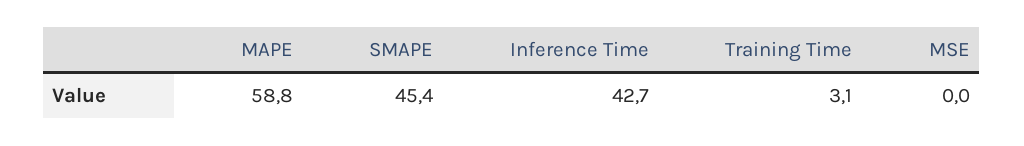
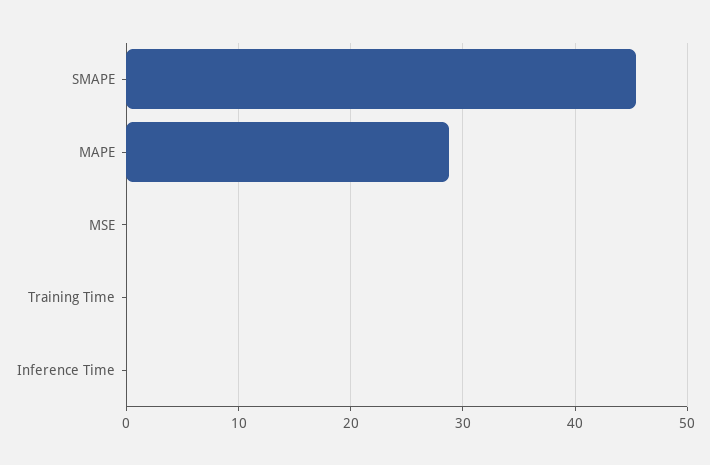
  {
-   "MAPE": 58.8,
+   "MAPE": 29,
    "SMAPE": 45.4,
-   "Inference Time": 42.7,
+   "Inference Time": 0,
-   "Training Time": 3.1,
+   "Training Time": 0,
    "MSE": 0
  }

